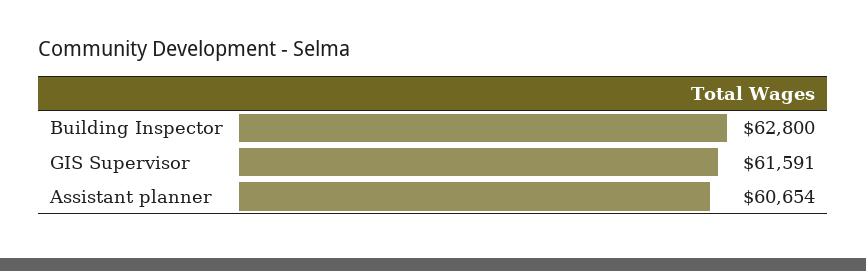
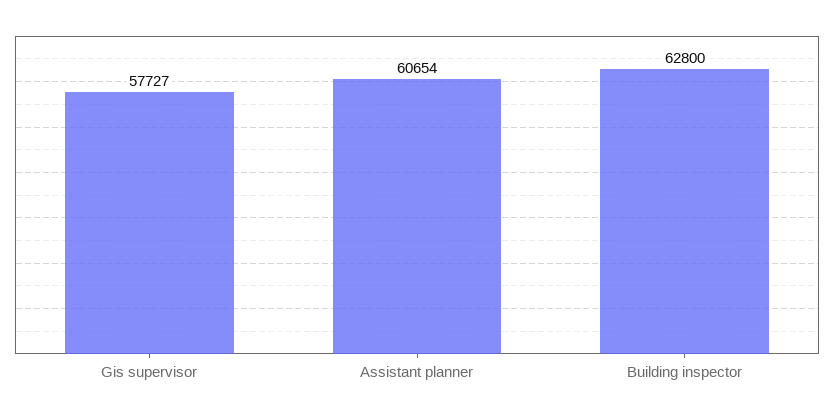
  {
    "Building Inspector": 62800,
-   "GIS Supervisor": 61591,
+   "GIS Supervisor": 57727,
    "Assistant planner": 60654
  }

